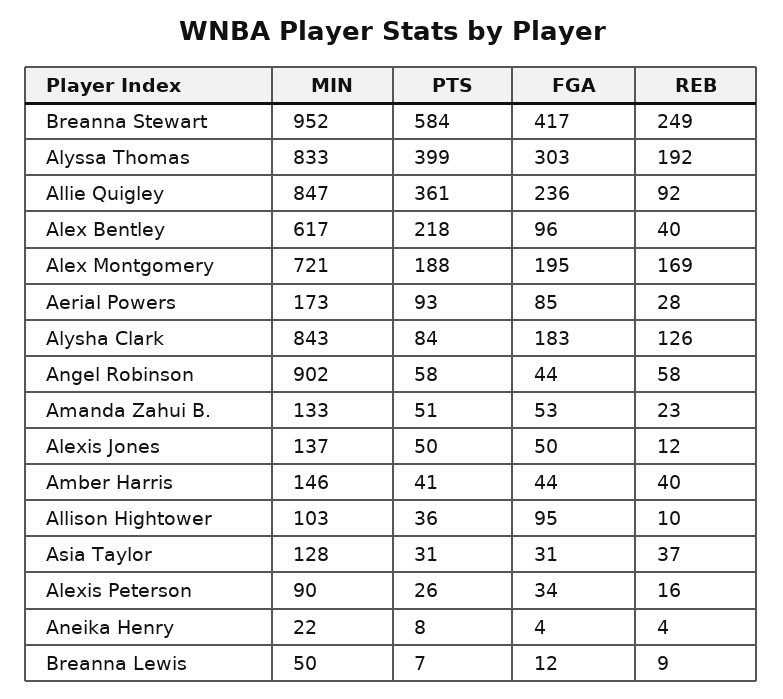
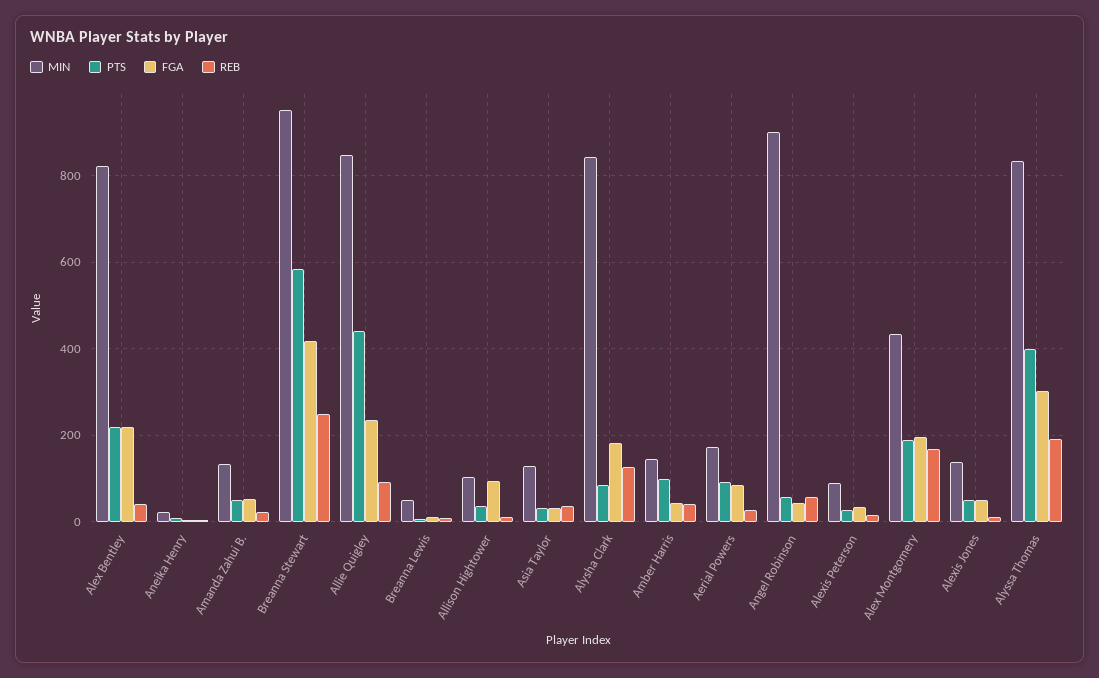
  {
    "MIN": {
      "Breanna Stewart": 952,
      "Alyssa Thomas": 833,
      "Allie Quigley": 847,
-     "Alex Bentley": 617,
+     "Alex Bentley": 820,
-     "Alex Montgomery": 721,
+     "Alex Montgomery": 440,
      "Aerial Powers": 173,
      "Alysha Clark": 843,
      "Angel Robinson": 902,
      "Amanda Zahui B.": 133,
      "Alexis Jones": 137,
      "Amber Harris": 146,
      "Allison Hightower": 103,
      "Asia Taylor": 128,
      "Alexis Peterson": 90,
      "Aneika Henry": 22,
      "Breanna Lewis": 50
    },
    "PTS": {
      "Breanna Stewart": 584,
      "Alyssa Thomas": 399,
-     "Allie Quigley": 361,
+     "Allie Quigley": 440,
      "Alex Bentley": 218,
      "Alex Montgomery": 188,
      "Aerial Powers": 93,
      "Alysha Clark": 84,
      "Angel Robinson": 58,
      "Amanda Zahui B.": 51,
      "Alexis Jones": 50,
-     "Amber Harris": 41,
+     "Amber Harris": 100,
      "Allison Hightower": 36,
      "Asia Taylor": 31,
      "Alexis Peterson": 26,
      "Aneika Henry": 8,
      "Breanna Lewis": 7
    },
    "FGA": {
      "Breanna Stewart": 417,
      "Alyssa Thomas": 303,
      "Allie Quigley": 236,
-     "Alex Bentley": 96,
+     "Alex Bentley": 220,
      "Alex Montgomery": 195,
      "Aerial Powers": 85,
      "Alysha Clark": 183,
      "Angel Robinson": 44,
      "Amanda Zahui B.": 53,
      "Alexis Jones": 50,
      "Amber Harris": 44,
      "Allison Hightower": 95,
      "Asia Taylor": 31,
      "Alexis Peterson": 34,
      "Aneika Henry": 4,
      "Breanna Lewis": 12
    },
    "REB": {
      "Breanna Stewart": 249,
      "Alyssa Thomas": 192,
      "Allie Quigley": 92,
      "Alex Bentley": 40,
      "Alex Montgomery": 169,
      "Aerial Powers": 28,
      "Alysha Clark": 126,
      "Angel Robinson": 58,
      "Amanda Zahui B.": 23,
      "Alexis Jones": 12,
      "Amber Harris": 40,
      "Allison Hightower": 10,
      "Asia Taylor": 37,
      "Alexis Peterson": 16,
      "Aneika Henry": 4,
      "Breanna Lewis": 9
    }
  }

